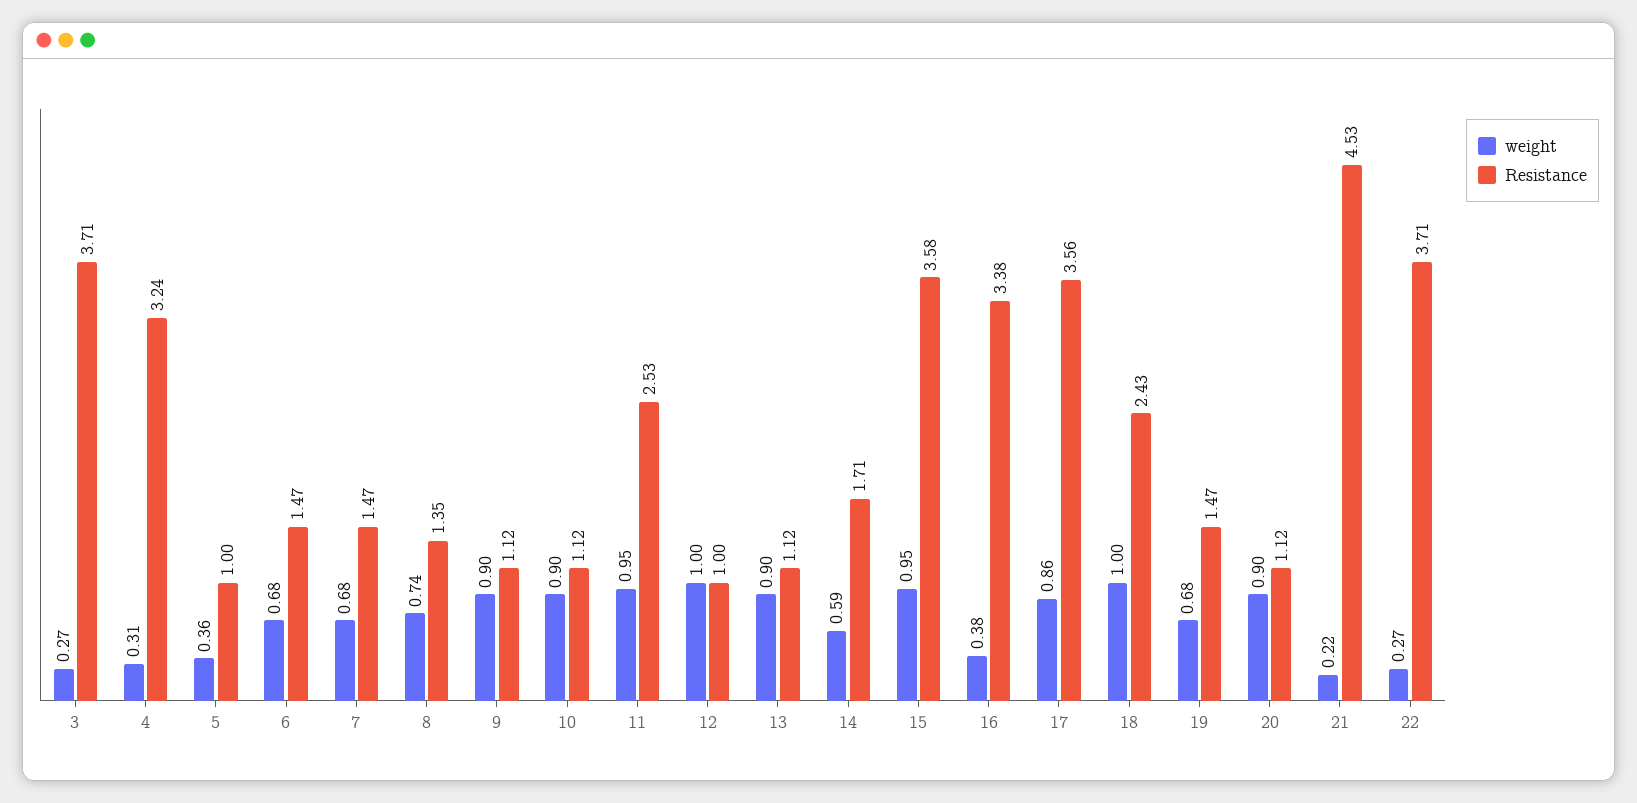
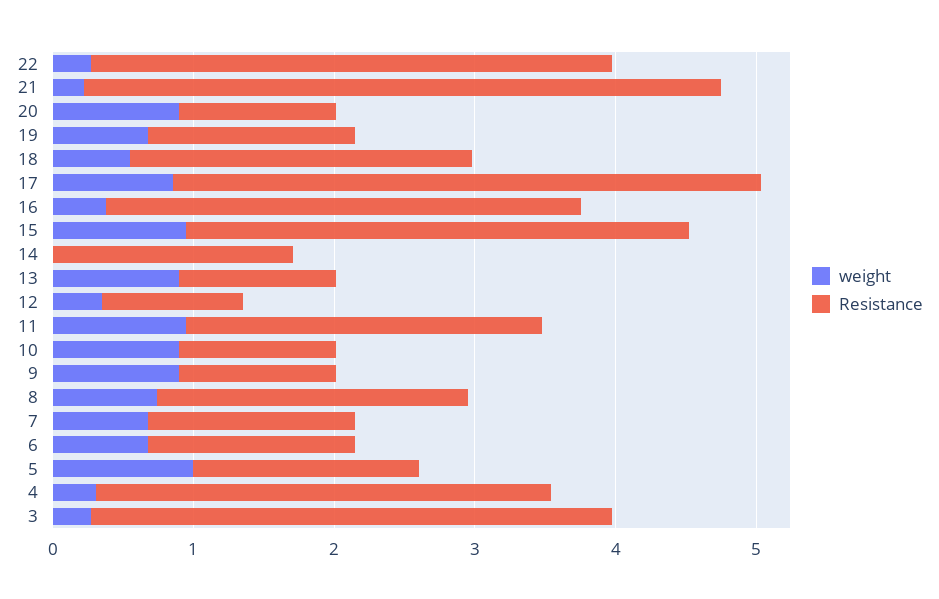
  {
    "weight": {
      "3": 0.27,
      "4": 0.31,
-     "5": 0.36,
+     "5": 1,
      "6": 0.68,
      "7": 0.68,
      "8": 0.74,
      "9": 0.9,
      "10": 0.9,
      "11": 0.95,
-     "12": 1,
+     "12": 0.4,
      "13": 0.9,
-     "14": 0.59,
+     "14": 0,
      "15": 0.95,
      "16": 0.38,
      "17": 0.86,
-     "18": 1,
+     "18": 0.6,
      "19": 0.68,
      "20": 0.9,
      "21": 0.22,
      "22": 0.27
    },
    "Resistance": {
      "3": 3.71,
      "4": 3.24,
-     "5": 1,
+     "5": 1.6,
      "6": 1.47,
      "7": 1.47,
-     "8": 1.35,
+     "8": 2.2,
      "9": 1.12,
      "10": 1.12,
      "11": 2.53,
      "12": 1,
      "13": 1.12,
      "14": 1.71,
      "15": 3.58,
      "16": 3.38,
-     "17": 3.56,
+     "17": 4.2,
      "18": 2.43,
      "19": 1.47,
      "20": 1.12,
      "21": 4.53,
      "22": 3.71
    }
  }

